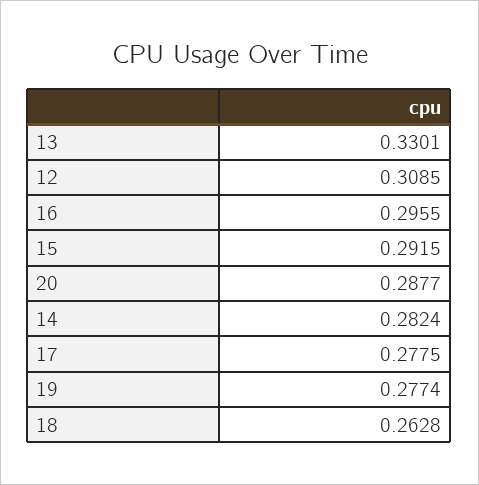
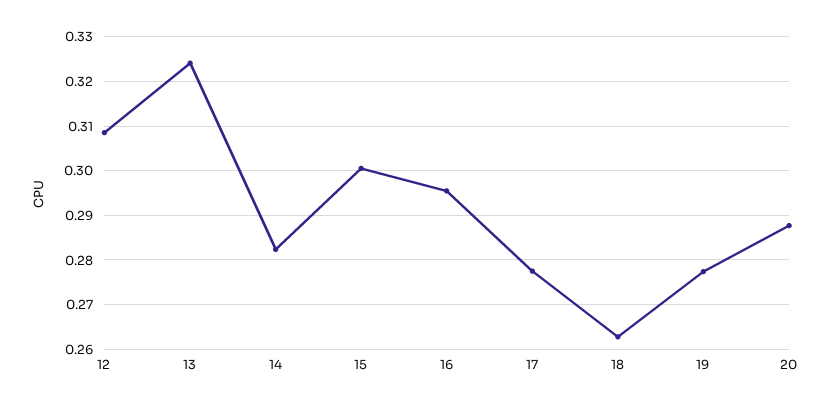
  {
-   "13": 0.3301,
+   "13": 0.324,
    "12": 0.3085,
    "16": 0.2955,
-   "15": 0.2915,
+   "15": 0.3,
    "20": 0.2877,
    "14": 0.2824,
    "17": 0.2775,
    "19": 0.2774,
    "18": 0.2628
  }

